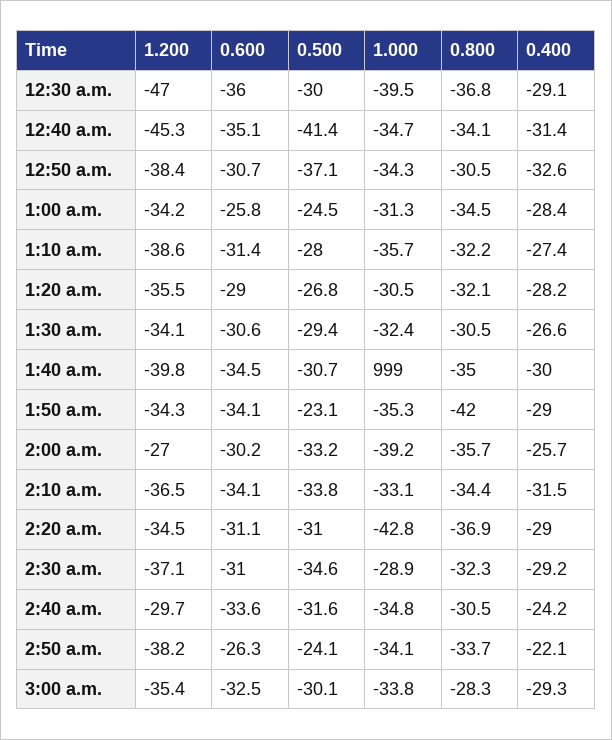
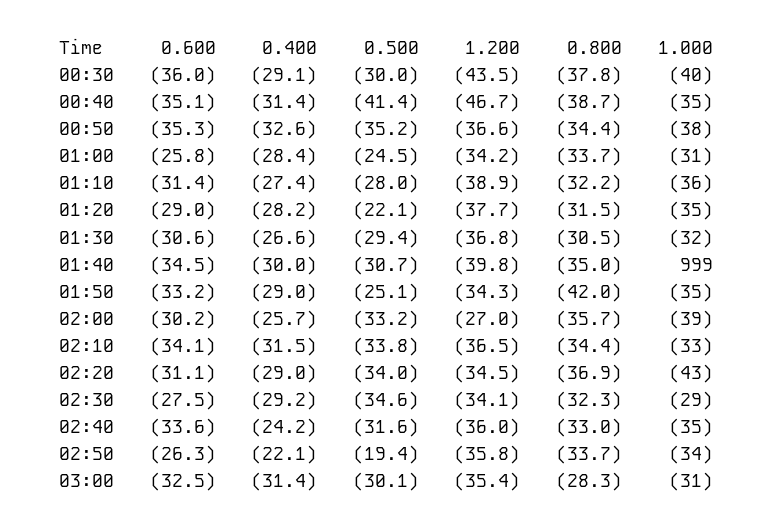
  {
    "1.200": {
-     "12:30 a.m.": -47,
+     "12:30 a.m.": -43.5,
-     "12:40 a.m.": -45.3,
+     "12:40 a.m.": -46.7,
-     "12:50 a.m.": -38.4,
+     "12:50 a.m.": -36.6,
      "1:00 a.m.": -34.2,
-     "1:10 a.m.": -38.6,
+     "1:10 a.m.": -38.9,
-     "1:20 a.m.": -35.5,
+     "1:20 a.m.": -37.7,
-     "1:30 a.m.": -34.1,
+     "1:30 a.m.": -36.8,
      "1:40 a.m.": -39.8,
      "1:50 a.m.": -34.3,
      "2:00 a.m.": -27,
      "2:10 a.m.": -36.5,
      "2:20 a.m.": -34.5,
-     "2:30 a.m.": -37.1,
+     "2:30 a.m.": -34.1,
-     "2:40 a.m.": -29.7,
+     "2:40 a.m.": -36,
-     "2:50 a.m.": -38.2,
+     "2:50 a.m.": -35.8,
      "3:00 a.m.": -35.4
    },
    "0.600": {
      "12:30 a.m.": -36,
      "12:40 a.m.": -35.1,
-     "12:50 a.m.": -30.7,
+     "12:50 a.m.": -35.3,
      "1:00 a.m.": -25.8,
      "1:10 a.m.": -31.4,
      "1:20 a.m.": -29,
      "1:30 a.m.": -30.6,
      "1:40 a.m.": -34.5,
-     "1:50 a.m.": -34.1,
+     "1:50 a.m.": -33.2,
      "2:00 a.m.": -30.2,
      "2:10 a.m.": -34.1,
      "2:20 a.m.": -31.1,
-     "2:30 a.m.": -31,
+     "2:30 a.m.": -27.5,
      "2:40 a.m.": -33.6,
      "2:50 a.m.": -26.3,
      "3:00 a.m.": -32.5
    },
    "0.500": {
      "12:30 a.m.": -30,
      "12:40 a.m.": -41.4,
-     "12:50 a.m.": -37.1,
+     "12:50 a.m.": -35.2,
      "1:00 a.m.": -24.5,
      "1:10 a.m.": -28,
-     "1:20 a.m.": -26.8,
+     "1:20 a.m.": -22.1,
      "1:30 a.m.": -29.4,
      "1:40 a.m.": -30.7,
-     "1:50 a.m.": -23.1,
+     "1:50 a.m.": -25.1,
      "2:00 a.m.": -33.2,
      "2:10 a.m.": -33.8,
-     "2:20 a.m.": -31,
+     "2:20 a.m.": -34,
      "2:30 a.m.": -34.6,
      "2:40 a.m.": -31.6,
-     "2:50 a.m.": -24.1,
+     "2:50 a.m.": -19.4,
      "3:00 a.m.": -30.1
    },
    "1.000": {
      "12:30 a.m.": -39.5,
      "12:40 a.m.": -34.7,
-     "12:50 a.m.": -34.3,
+     "12:50 a.m.": -38,
      "1:00 a.m.": -31.3,
      "1:10 a.m.": -35.7,
-     "1:20 a.m.": -30.5,
+     "1:20 a.m.": -35,
      "1:30 a.m.": -32.4,
      "1:40 a.m.": 999,
      "1:50 a.m.": -35.3,
      "2:00 a.m.": -39.2,
      "2:10 a.m.": -33.1,
      "2:20 a.m.": -42.8,
      "2:30 a.m.": -28.9,
      "2:40 a.m.": -34.8,
      "2:50 a.m.": -34.1,
-     "3:00 a.m.": -33.8
+     "3:00 a.m.": -31
    },
    "0.800": {
-     "12:30 a.m.": -36.8,
+     "12:30 a.m.": -37.8,
-     "12:40 a.m.": -34.1,
+     "12:40 a.m.": -38.7,
-     "12:50 a.m.": -30.5,
+     "12:50 a.m.": -34.4,
-     "1:00 a.m.": -34.5,
+     "1:00 a.m.": -33.7,
      "1:10 a.m.": -32.2,
-     "1:20 a.m.": -32.1,
+     "1:20 a.m.": -31.5,
      "1:30 a.m.": -30.5,
      "1:40 a.m.": -35,
      "1:50 a.m.": -42,
      "2:00 a.m.": -35.7,
      "2:10 a.m.": -34.4,
      "2:20 a.m.": -36.9,
      "2:30 a.m.": -32.3,
-     "2:40 a.m.": -30.5,
+     "2:40 a.m.": -33,
      "2:50 a.m.": -33.7,
      "3:00 a.m.": -28.3
    },
    "0.400": {
      "12:30 a.m.": -29.1,
      "12:40 a.m.": -31.4,
      "12:50 a.m.": -32.6,
      "1:00 a.m.": -28.4,
      "1:10 a.m.": -27.4,
      "1:20 a.m.": -28.2,
      "1:30 a.m.": -26.6,
      "1:40 a.m.": -30,
      "1:50 a.m.": -29,
      "2:00 a.m.": -25.7,
      "2:10 a.m.": -31.5,
      "2:20 a.m.": -29,
      "2:30 a.m.": -29.2,
      "2:40 a.m.": -24.2,
      "2:50 a.m.": -22.1,
-     "3:00 a.m.": -29.3
+     "3:00 a.m.": -31.4
    }
  }

